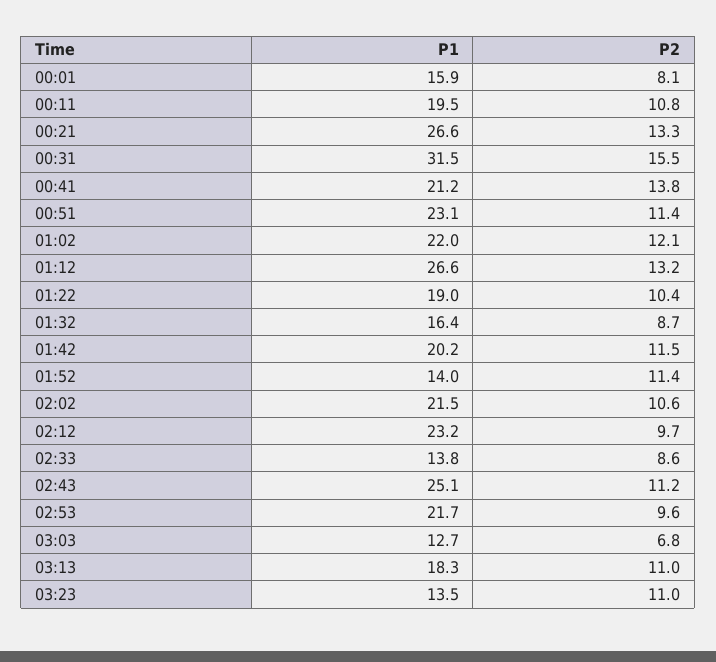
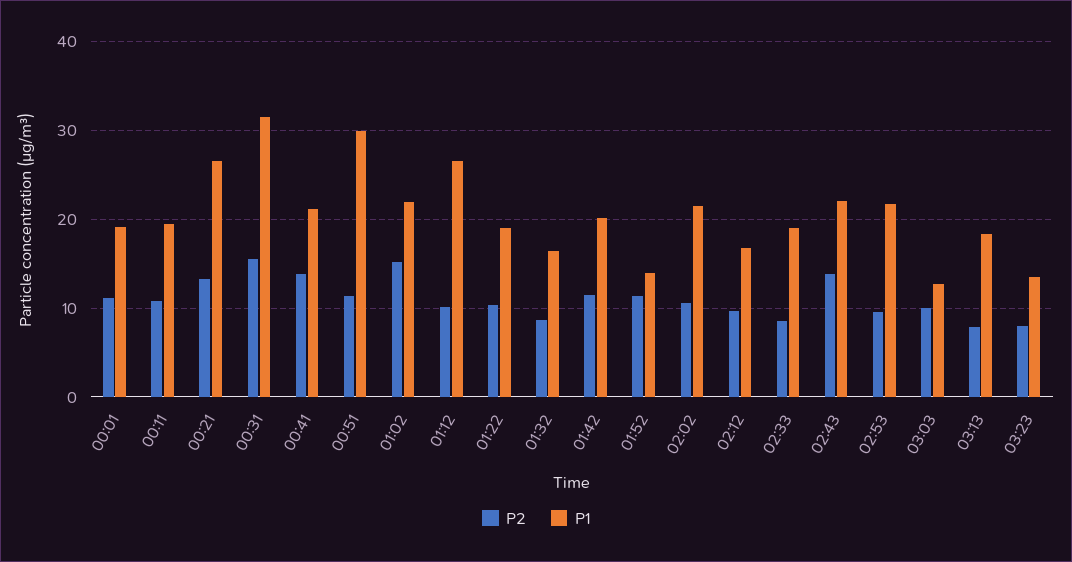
  {
    "P1": {
-     "00:01": 15.9,
+     "00:01": 19,
      "00:11": 19.5,
      "00:21": 26.6,
      "00:31": 31.5,
      "00:41": 21.2,
-     "00:51": 23.1,
+     "00:51": 30,
      "01:02": 22,
      "01:12": 26.6,
      "01:22": 19,
      "01:32": 16.4,
      "01:42": 20.2,
      "01:52": 14,
      "02:02": 21.5,
-     "02:12": 23.2,
+     "02:12": 17,
-     "02:33": 13.8,
+     "02:33": 19,
-     "02:43": 25.1,
+     "02:43": 22,
      "02:53": 21.7,
      "03:03": 12.7,
      "03:13": 18.3,
      "03:23": 13.5
    },
    "P2": {
-     "00:01": 8.1,
+     "00:01": 11,
      "00:11": 10.8,
      "00:21": 13.3,
      "00:31": 15.5,
      "00:41": 13.8,
      "00:51": 11.4,
-     "01:02": 12.1,
+     "01:02": 15,
-     "01:12": 13.2,
+     "01:12": 10,
      "01:22": 10.4,
      "01:32": 8.7,
      "01:42": 11.5,
      "01:52": 11.4,
      "02:02": 10.6,
      "02:12": 9.7,
      "02:33": 8.6,
-     "02:43": 11.2,
+     "02:43": 14,
      "02:53": 9.6,
-     "03:03": 6.8,
+     "03:03": 10,
-     "03:13": 11,
+     "03:13": 8,
-     "03:23": 11
+     "03:23": 8
    }
  }

